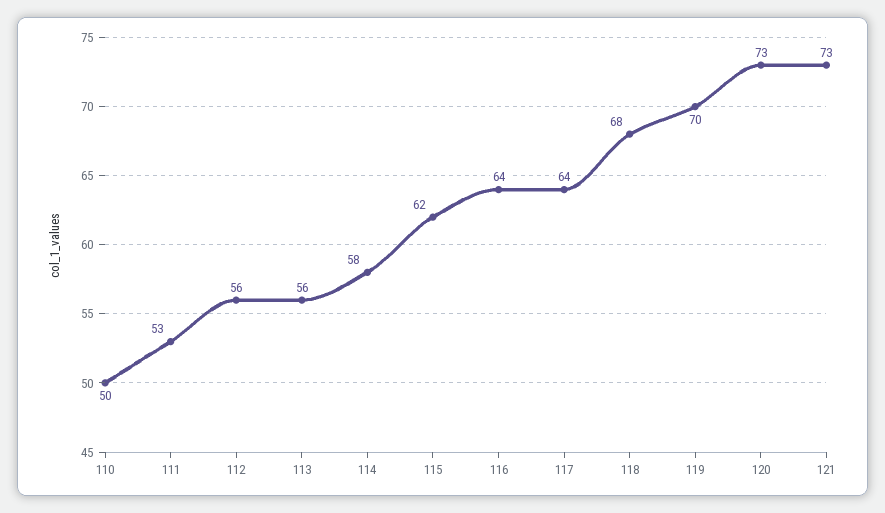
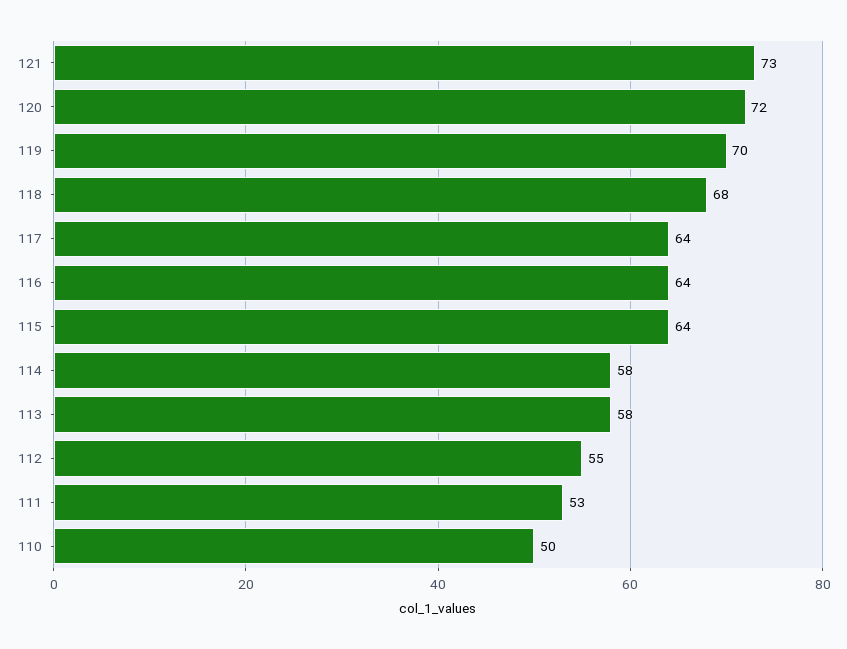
  {
    "110": 50,
    "111": 53,
-   "112": 56,
+   "112": 55,
-   "113": 56,
+   "113": 58,
    "114": 58,
-   "115": 62,
+   "115": 64,
    "116": 64,
    "117": 64,
    "118": 68,
    "119": 70,
-   "120": 73,
+   "120": 72,
    "121": 73
  }

